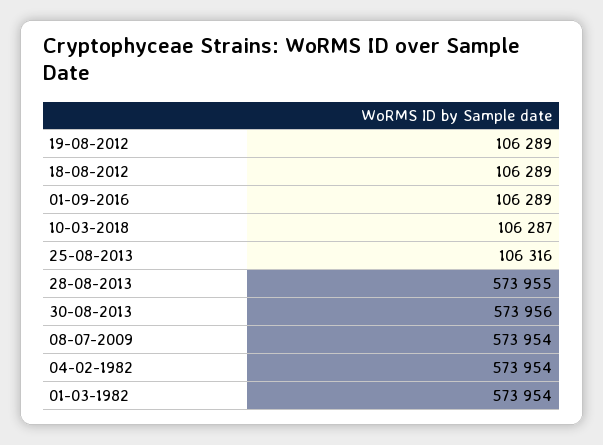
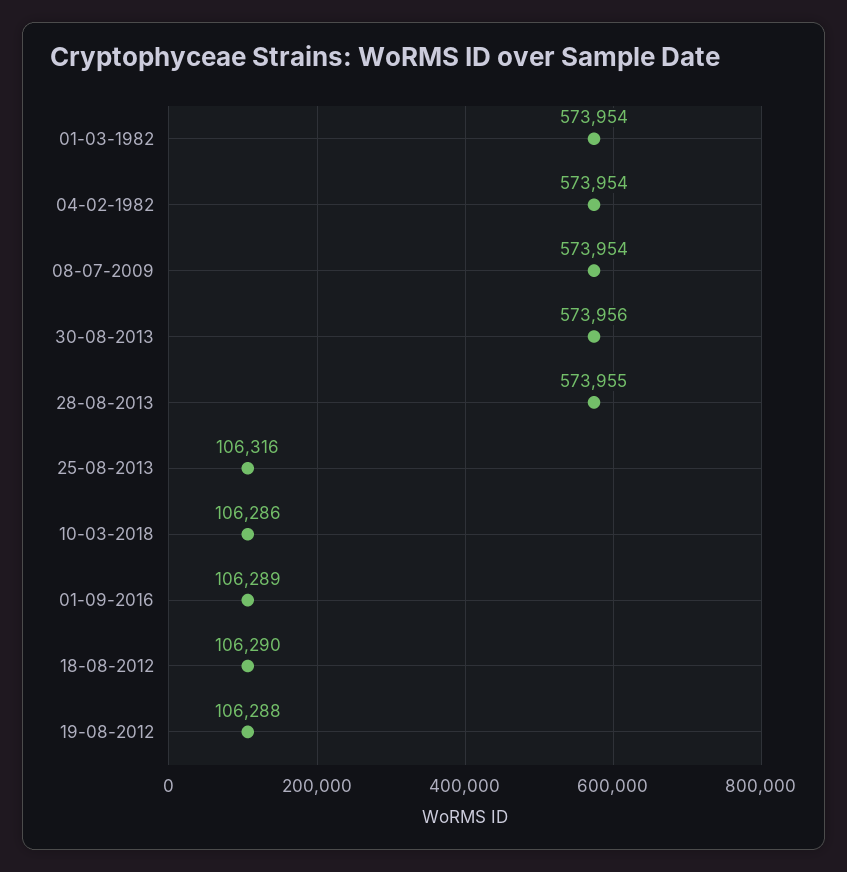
  {
-   "19-08-2012": 106289,
+   "19-08-2012": 106288,
-   "18-08-2012": 106289,
+   "18-08-2012": 106290,
    "01-09-2016": 106289,
-   "10-03-2018": 106287,
+   "10-03-2018": 106286,
    "25-08-2013": 106316,
    "28-08-2013": 573955,
    "30-08-2013": 573956,
    "08-07-2009": 573954,
    "04-02-1982": 573954,
    "01-03-1982": 573954
  }

